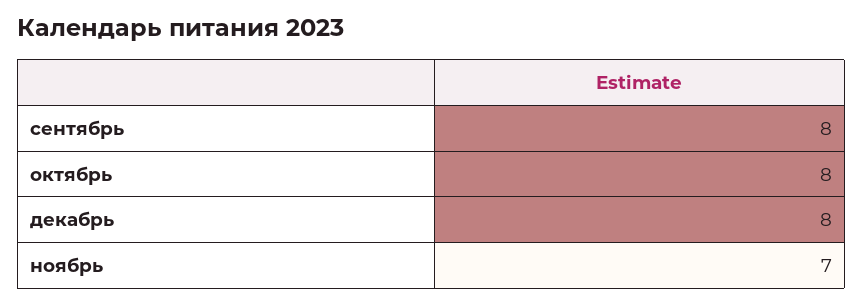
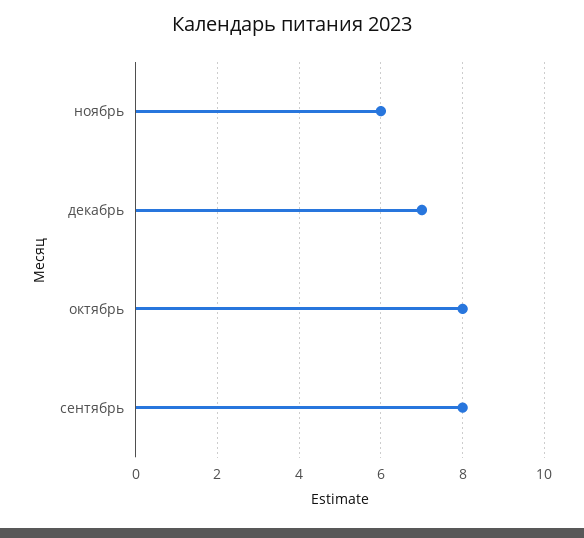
  {
    "сентябрь": 8,
    "октябрь": 8,
-   "декабрь": 8,
+   "декабрь": 7,
-   "ноябрь": 7
+   "ноябрь": 6
  }

